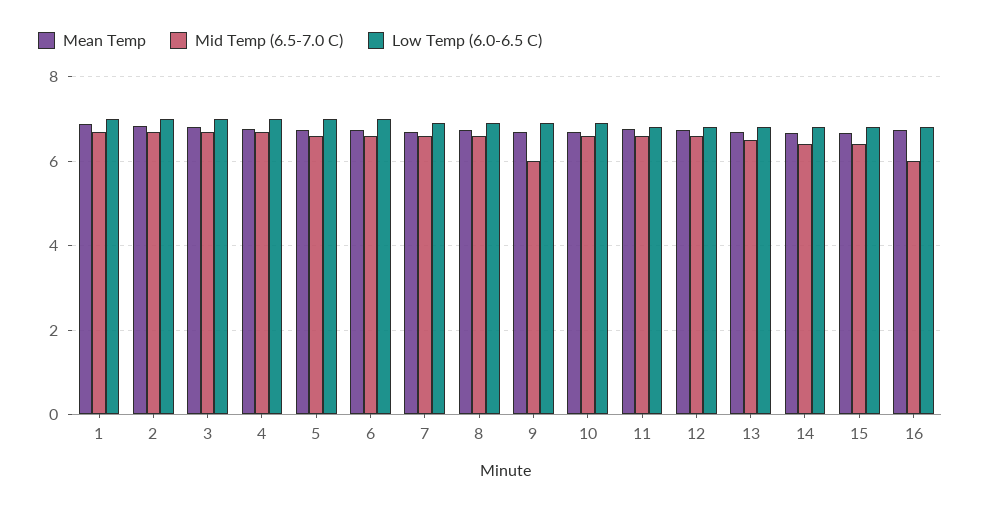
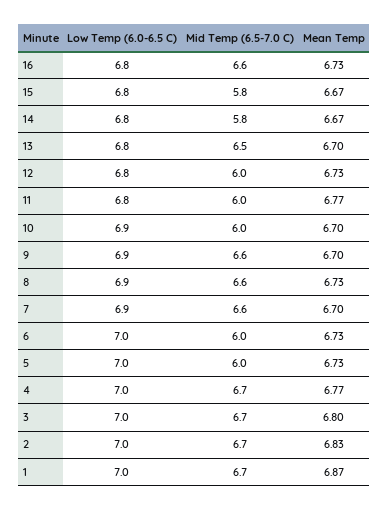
  {
    "Mean Temp": {
      "1": 6.87,
      "2": 6.83,
      "3": 6.8,
      "4": 6.77,
      "5": 6.73,
      "6": 6.73,
      "7": 6.7,
      "8": 6.73,
      "9": 6.7,
      "10": 6.7,
      "11": 6.77,
      "12": 6.73,
      "13": 6.7,
      "14": 6.67,
      "15": 6.67,
      "16": 6.73
    },
    "Mid Temp (6.5-7.0 C)": {
      "1": 6.7,
      "2": 6.7,
      "3": 6.7,
      "4": 6.7,
-     "5": 6.6,
+     "5": 6,
-     "6": 6.6,
+     "6": 6,
      "7": 6.6,
      "8": 6.6,
-     "9": 6,
+     "9": 6.6,
-     "10": 6.6,
+     "10": 6,
-     "11": 6.6,
+     "11": 6,
-     "12": 6.6,
+     "12": 6,
      "13": 6.5,
-     "14": 6.4,
+     "14": 5.8,
-     "15": 6.4,
+     "15": 5.8,
-     "16": 6
+     "16": 6.6
    },
    "Low Temp (6.0-6.5 C)": {
      "1": 7,
      "2": 7,
      "3": 7,
      "4": 7,
      "5": 7,
      "6": 7,
      "7": 6.9,
      "8": 6.9,
      "9": 6.9,
      "10": 6.9,
      "11": 6.8,
      "12": 6.8,
      "13": 6.8,
      "14": 6.8,
      "15": 6.8,
      "16": 6.8
    }
  }

